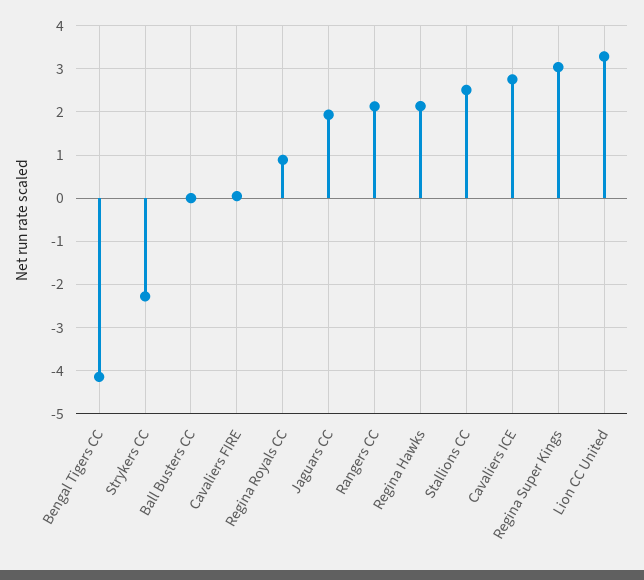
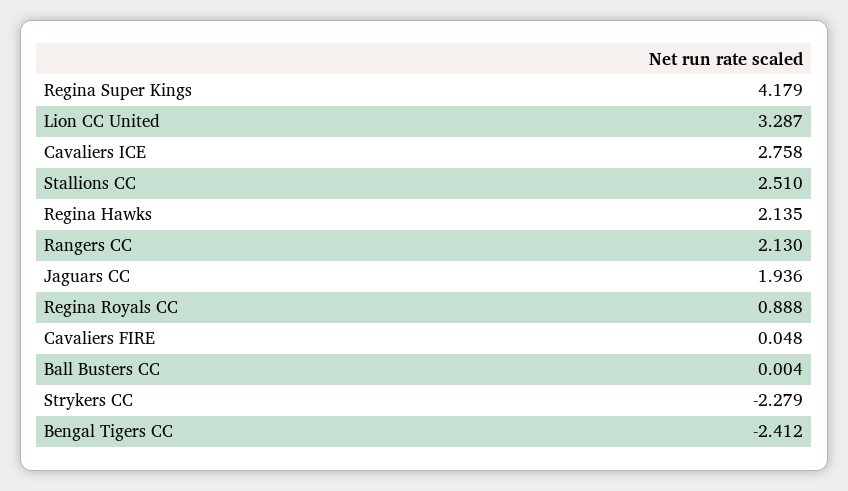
  {
-   "Bengal Tigers CC": -4.2,
+   "Bengal Tigers CC": -2.412,
    "Strykers CC": -2.279,
    "Ball Busters CC": 0.004,
    "Cavaliers FIRE": 0.048,
    "Regina Royals CC": 0.888,
    "Jaguars CC": 1.936,
    "Rangers CC": 2.13,
    "Regina Hawks": 2.135,
    "Stallions CC": 2.51,
    "Cavaliers ICE": 2.758,
-   "Regina Super Kings": 3,
+   "Regina Super Kings": 4.179,
    "Lion CC United": 3.287
  }

